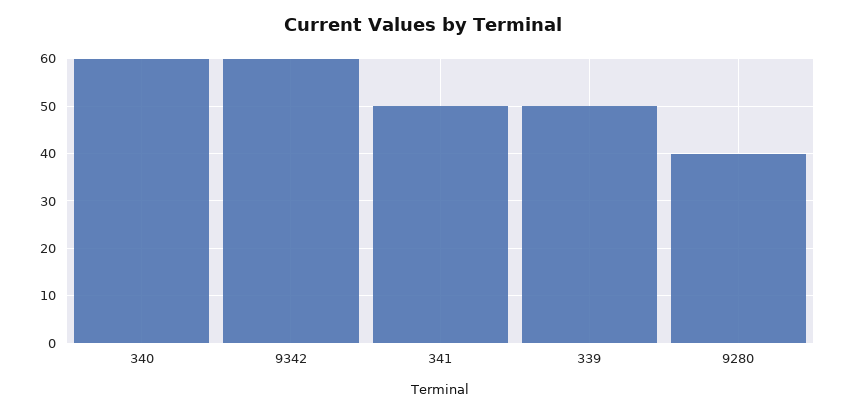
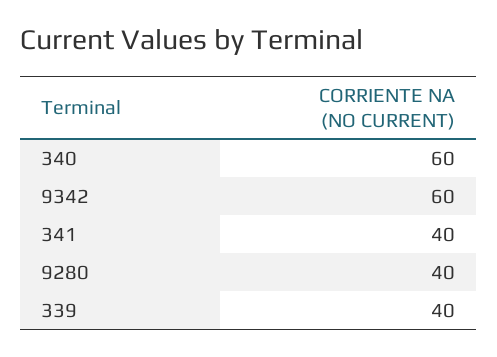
  {
    "340": 60,
    "9342": 60,
-   "341": 50,
+   "341": 40,
-   "339": 50,
+   "339": 40,
    "9280": 40
  }

